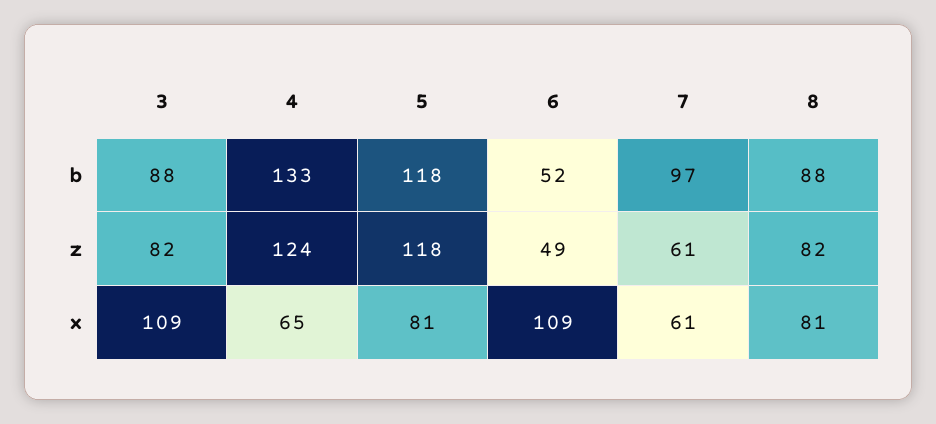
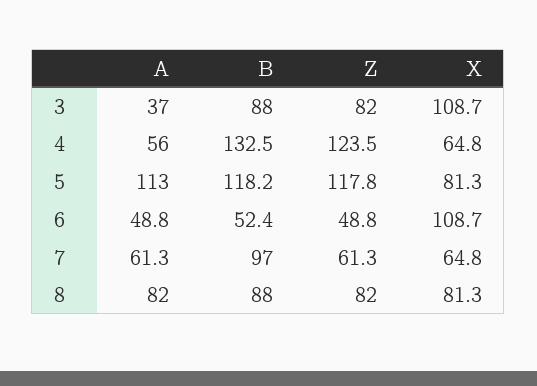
  {
    "3": {
      "b": 88,
      "z": 82,
-     "x": 108.7
+     "x": 108.7,
+     "A": 37
    },
    "4": {
      "b": 132.5,
      "z": 123.5,
-     "x": 64.8
+     "x": 64.8,
+     "A": 56
    },
    "5": {
      "b": 118.2,
      "z": 117.8,
-     "x": 81.3
+     "x": 81.3,
+     "A": 113
    },
    "6": {
      "b": 52.4,
      "z": 48.8,
-     "x": 108.7
+     "x": 108.7,
+     "A": 48.8
    },
    "7": {
      "b": 97,
      "z": 61.3,
-     "x": 61
+     "x": 64.8,
+     "A": 61.3
    },
    "8": {
      "b": 88,
      "z": 82,
-     "x": 81.3
+     "x": 81.3,
+     "A": 82
    }
  }

